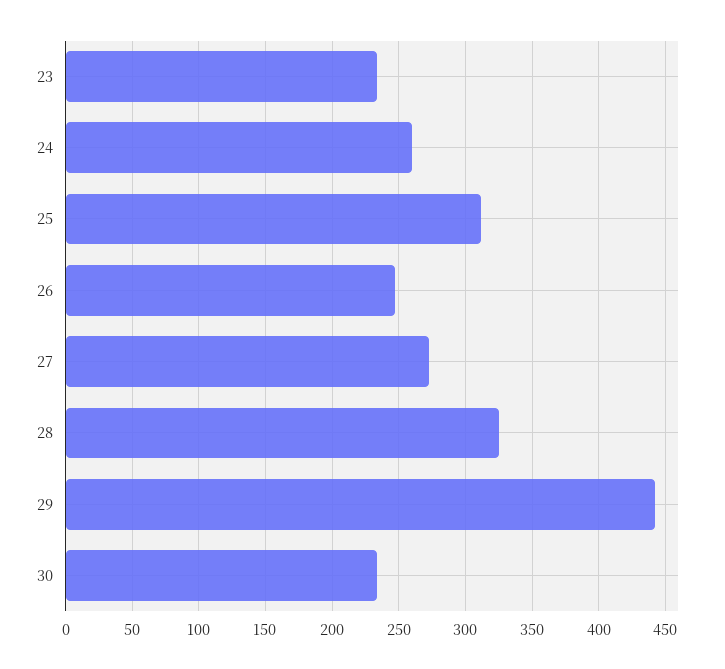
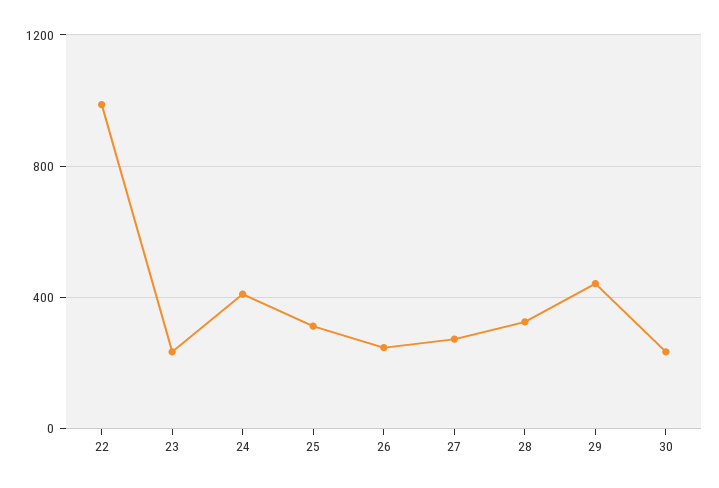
  {
    "23": 235,
-   "24": 260,
+   "24": 400,
    "25": 310,
    "26": 245,
    "27": 275,
    "28": 325,
    "29": 440,
-   "30": 235
+   "30": 235,
+   "22": 1000
  }

